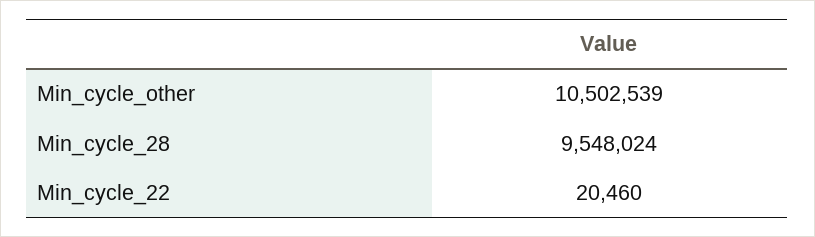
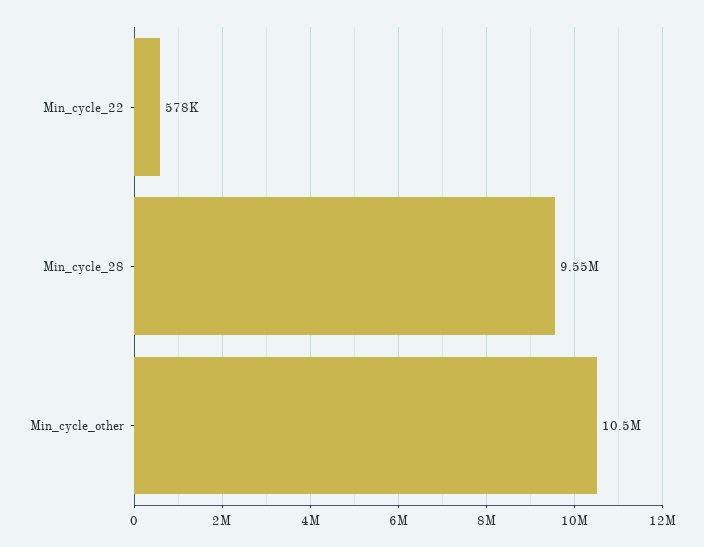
  {
    "Min_cycle_other": 10502539,
    "Min_cycle_28": 9548024,
-   "Min_cycle_22": 20460
+   "Min_cycle_22": 578000
  }

